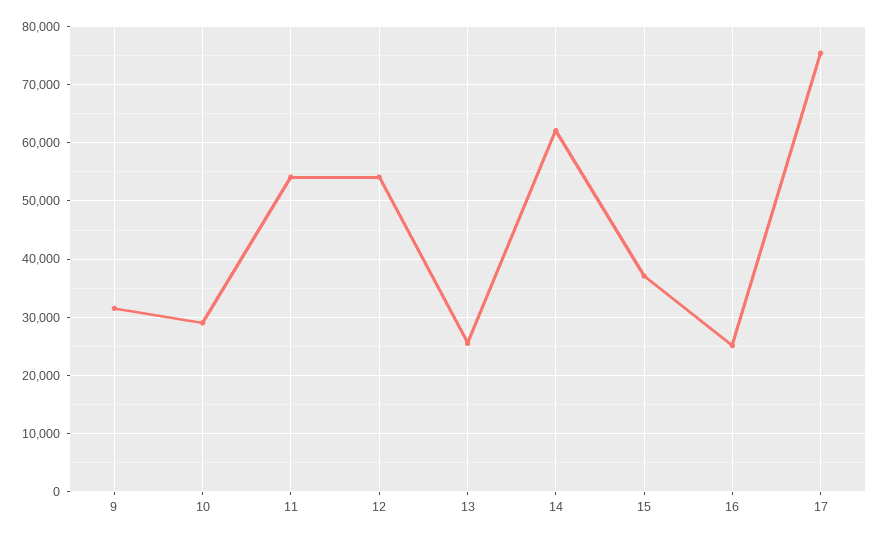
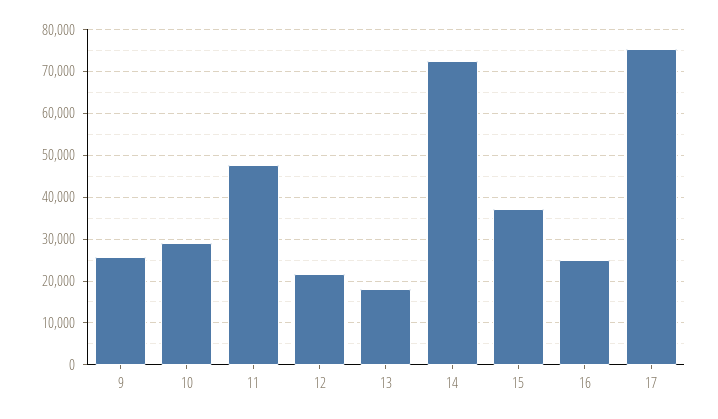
  {
-   "9": 32000,
+   "9": 26000,
    "10": 30000,
-   "11": 54000,
+   "11": 48000,
-   "12": 54000,
+   "12": 22000,
-   "13": 26000,
+   "13": 18000,
-   "14": 62000,
+   "14": 72000,
    "15": 38000,
    "16": 26000,
    "17": 76000
  }

